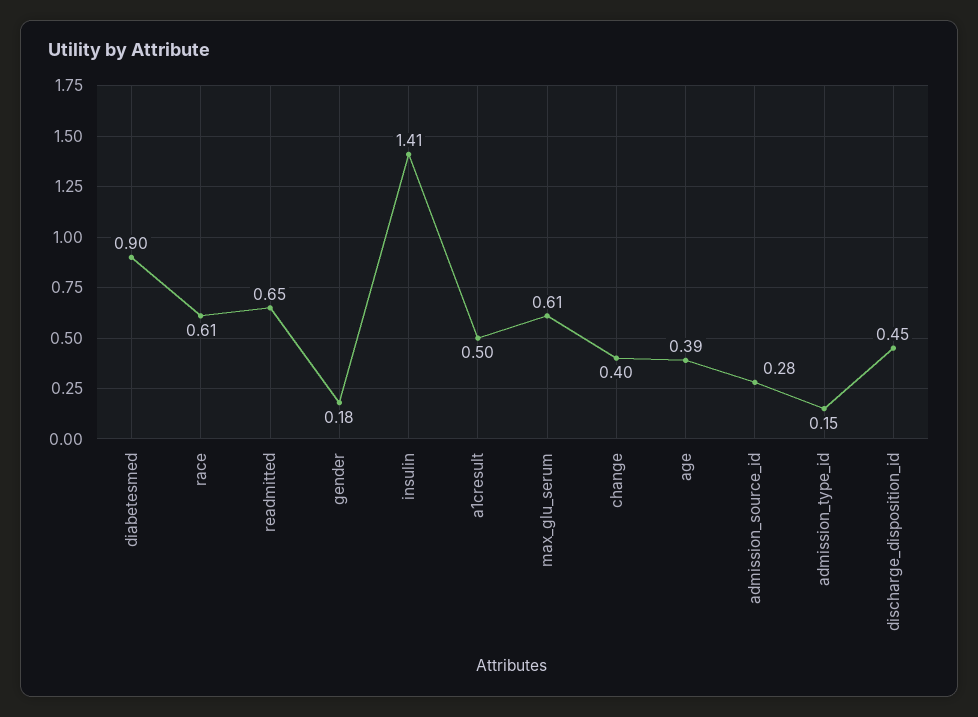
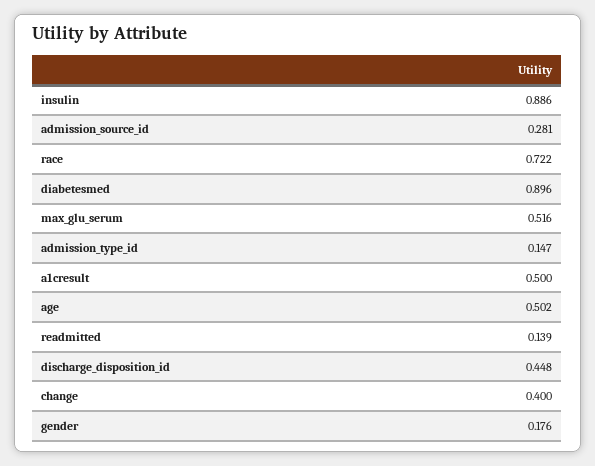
  {
    "diabetesmed": 0.896,
-   "race": 0.61,
+   "race": 0.722,
-   "readmitted": 0.65,
+   "readmitted": 0.139,
    "gender": 0.176,
-   "insulin": 1.41,
+   "insulin": 0.886,
    "a1cresult": 0.5,
-   "max_glu_serum": 0.61,
+   "max_glu_serum": 0.516,
    "change": 0.4,
-   "age": 0.39,
+   "age": 0.502,
    "admission_source_id": 0.281,
    "admission_type_id": 0.147,
    "discharge_disposition_id": 0.448
  }

